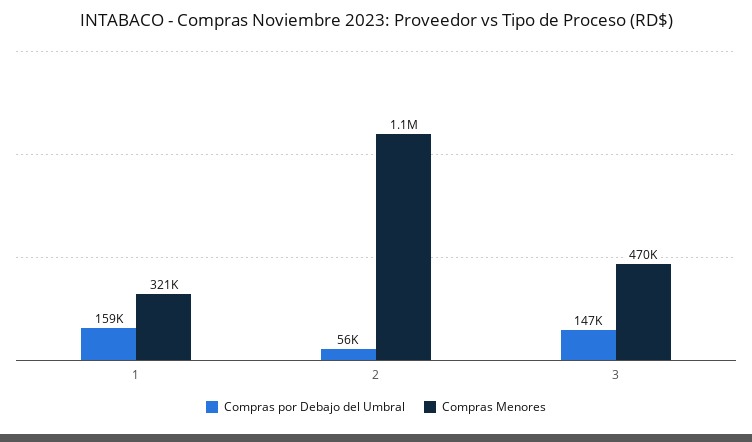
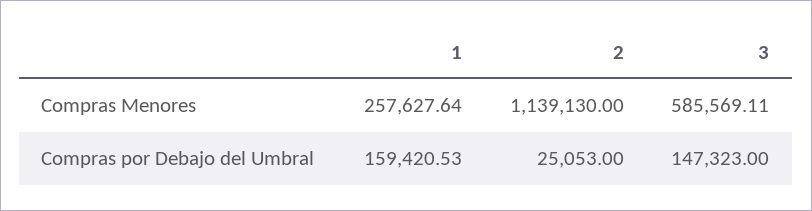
  {
    "Compras por Debajo del Umbral": {
      "1": 159420.53,
-     "2": 56000,
+     "2": 25053,
      "3": 147323
    },
    "Compras Menores": {
-     "1": 321000,
+     "1": 257627.64,
      "2": 1139130,
-     "3": 470000
+     "3": 585569.11
    }
  }

